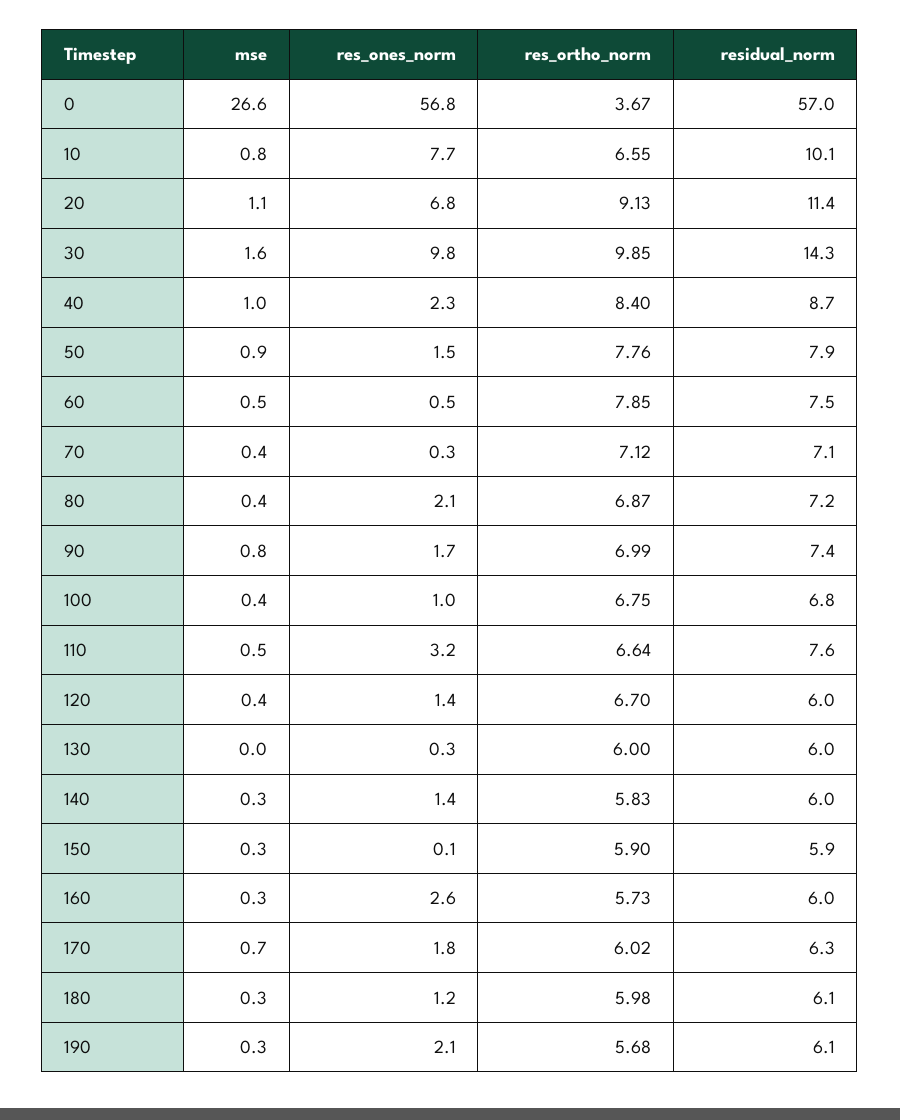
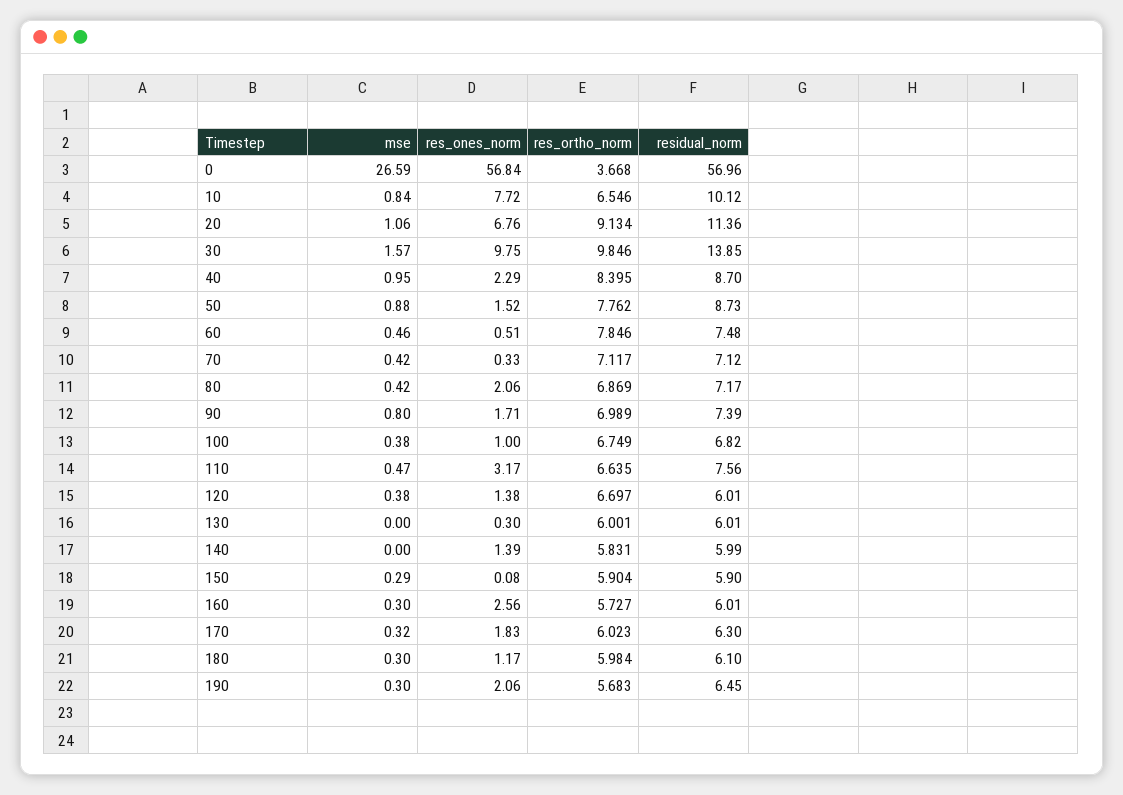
  {
    "mse": {
      "0": 26.59,
      "10": 0.84,
      "20": 1.06,
      "30": 1.57,
      "40": 0.95,
      "50": 0.88,
      "60": 0.46,
      "70": 0.42,
      "80": 0.42,
      "90": 0.8,
      "100": 0.38,
      "110": 0.47,
      "120": 0.38,
      "130": 0,
-     "140": 0.3,
+     "140": 0,
      "150": 0.29,
      "160": 0.3,
-     "170": 0.7,
+     "170": 0.32,
      "180": 0.3,
      "190": 0.3
    },
    "res_ones_norm": {
      "0": 56.84,
      "10": 7.72,
      "20": 6.76,
      "30": 9.75,
      "40": 2.29,
      "50": 1.52,
      "60": 0.51,
      "70": 0.33,
      "80": 2.06,
      "90": 1.71,
      "100": 1,
      "110": 3.17,
      "120": 1.38,
      "130": 0.3,
      "140": 1.39,
      "150": 0.08,
      "160": 2.56,
      "170": 1.83,
      "180": 1.17,
      "190": 2.06
    },
    "res_ortho_norm": {
      "0": 3.668,
      "10": 6.546,
      "20": 9.134,
      "30": 9.846,
      "40": 8.395,
      "50": 7.762,
      "60": 7.846,
      "70": 7.117,
      "80": 6.869,
      "90": 6.989,
      "100": 6.749,
      "110": 6.635,
      "120": 6.697,
      "130": 6.001,
      "140": 5.831,
      "150": 5.904,
      "160": 5.727,
      "170": 6.023,
      "180": 5.984,
      "190": 5.683
    },
    "residual_norm": {
      "0": 56.96,
      "10": 10.12,
      "20": 11.36,
-     "30": 14.3,
+     "30": 13.85,
      "40": 8.7,
-     "50": 7.9,
+     "50": 8.73,
      "60": 7.48,
      "70": 7.12,
      "80": 7.17,
      "90": 7.39,
      "100": 6.82,
      "110": 7.56,
      "120": 6.01,
      "130": 6.01,
      "140": 5.99,
      "150": 5.9,
      "160": 6.01,
      "170": 6.3,
      "180": 6.1,
-     "190": 6.1
+     "190": 6.45
    }
  }

